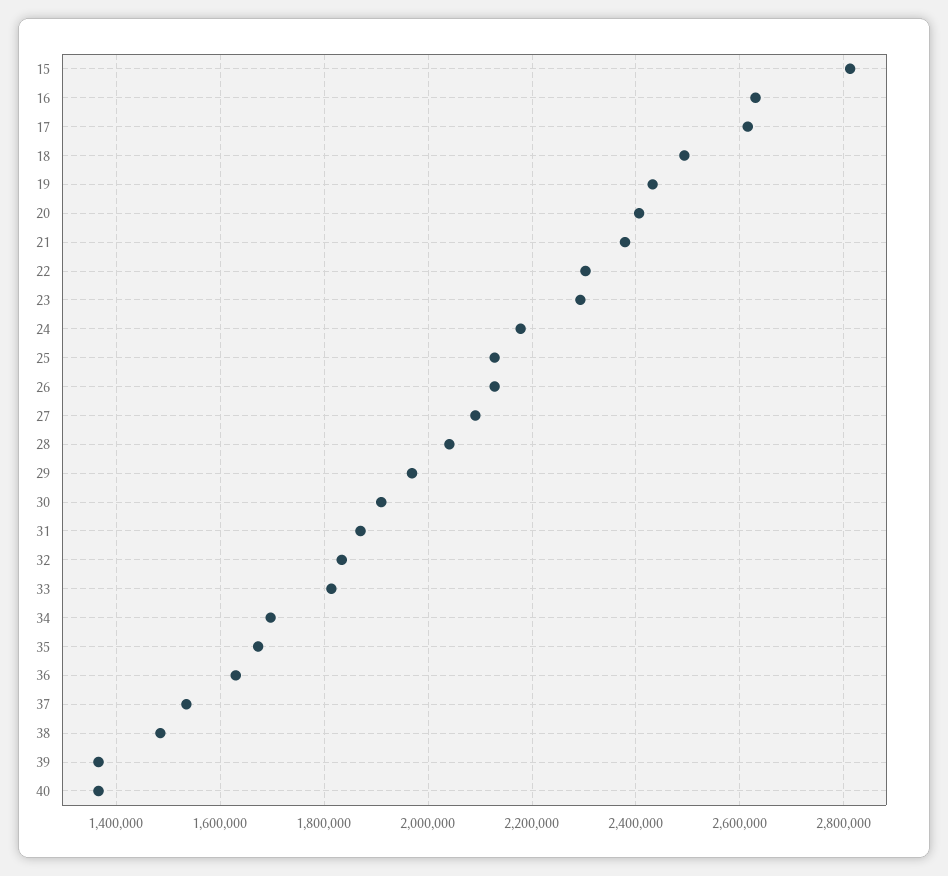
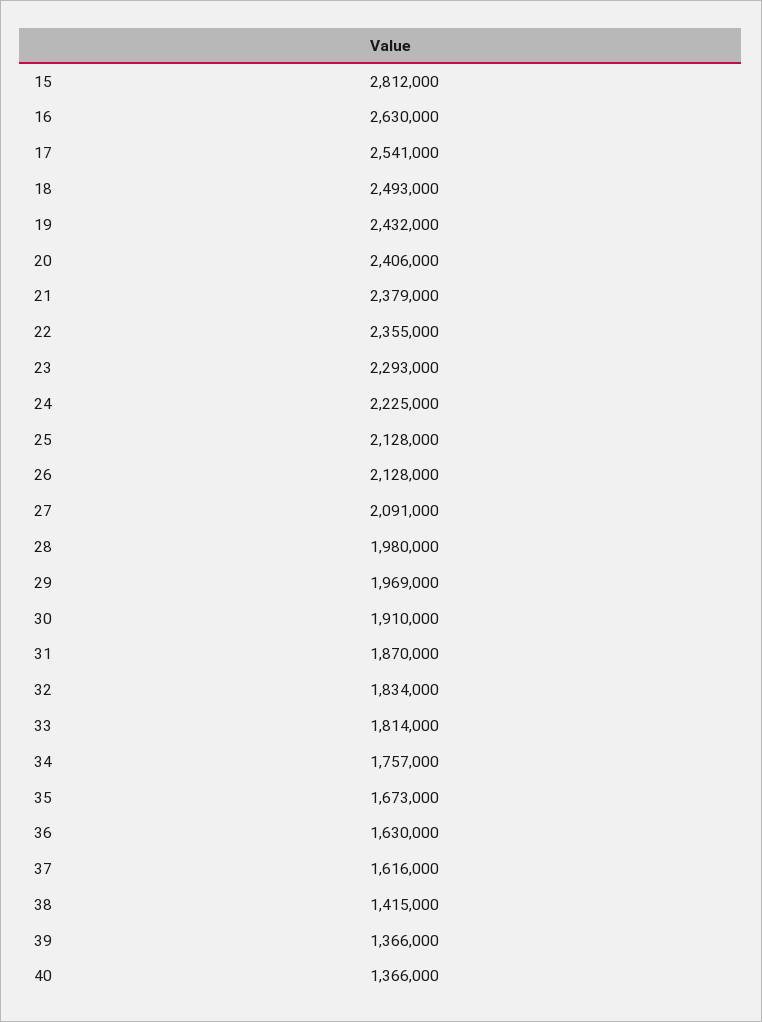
  {
    "15": 2812000,
    "16": 2630000,
-   "17": 2620000,
+   "17": 2541000,
    "18": 2493000,
    "19": 2432000,
    "20": 2406000,
    "21": 2379000,
-   "22": 2300000,
+   "22": 2355000,
    "23": 2293000,
-   "24": 2180000,
+   "24": 2225000,
    "25": 2128000,
    "26": 2128000,
    "27": 2091000,
-   "28": 2040000,
+   "28": 1980000,
    "29": 1969000,
    "30": 1910000,
    "31": 1870000,
    "32": 1834000,
    "33": 1814000,
-   "34": 1700000,
+   "34": 1757000,
    "35": 1673000,
    "36": 1630000,
-   "37": 1540000,
+   "37": 1616000,
-   "38": 1480000,
+   "38": 1415000,
    "39": 1366000,
    "40": 1366000
  }

